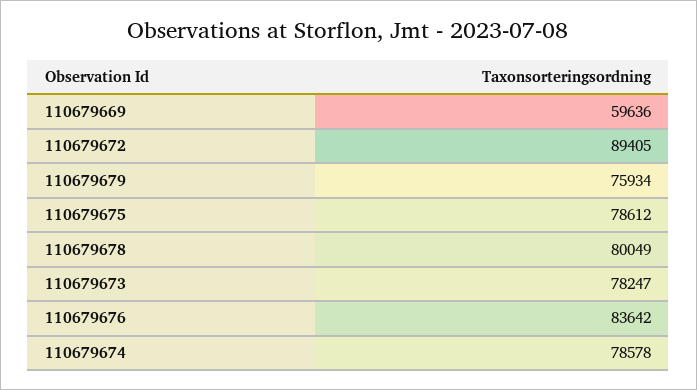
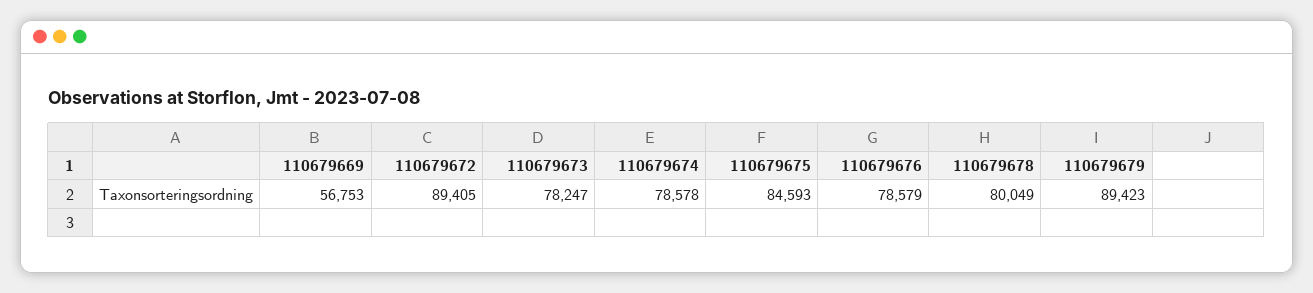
  {
-   "110679669": 59636,
+   "110679669": 56753,
    "110679672": 89405,
-   "110679679": 75934,
+   "110679679": 89423,
-   "110679675": 78612,
+   "110679675": 84593,
    "110679678": 80049,
    "110679673": 78247,
-   "110679676": 83642,
+   "110679676": 78579,
    "110679674": 78578
  }

